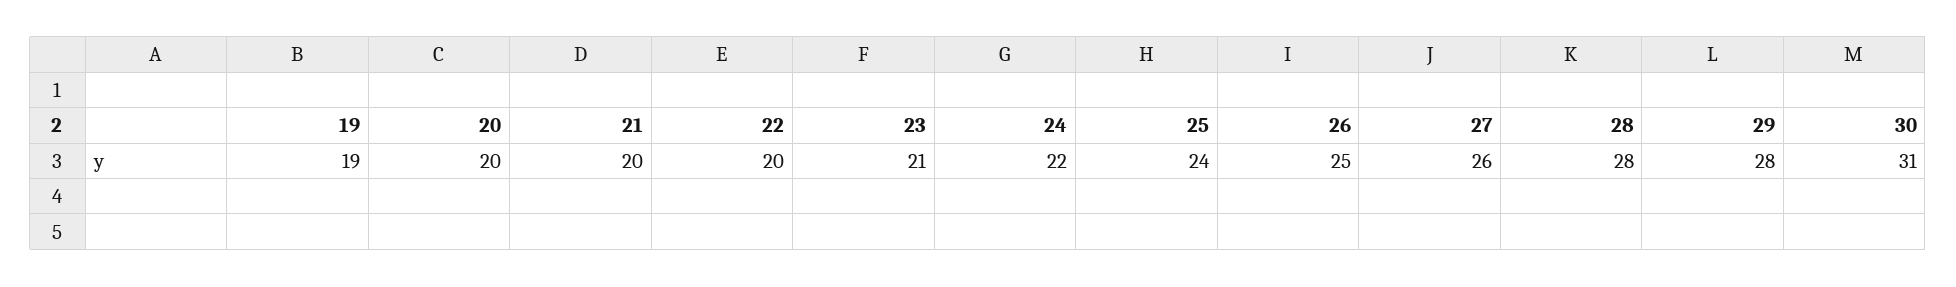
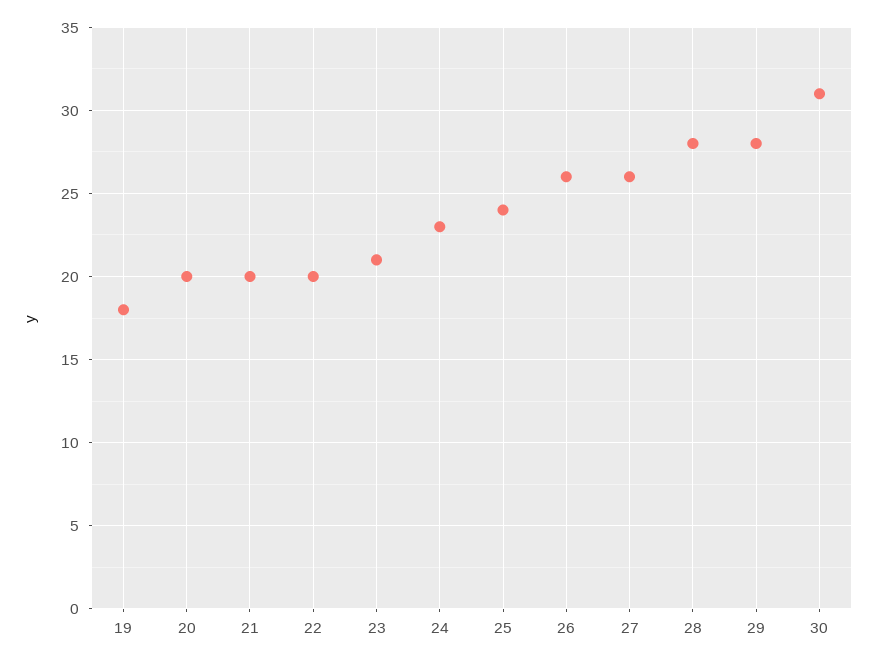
  {
-   "19": 19,
+   "19": 18,
    "20": 20,
    "21": 20,
    "22": 20,
    "23": 21,
-   "24": 22,
+   "24": 23,
    "25": 24,
-   "26": 25,
+   "26": 26,
    "27": 26,
    "28": 28,
    "29": 28,
    "30": 31
  }

